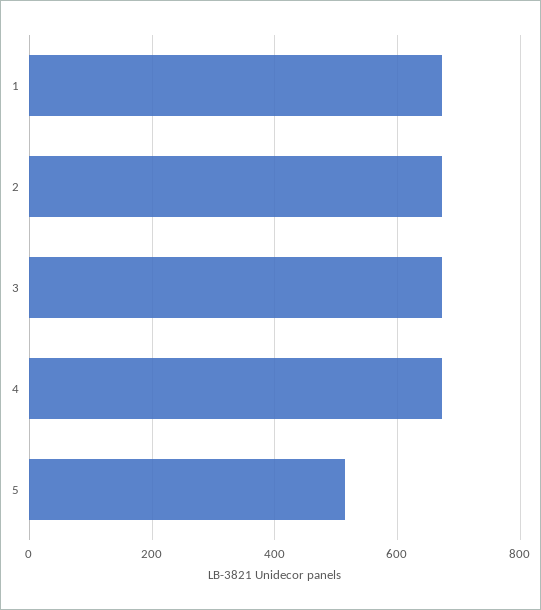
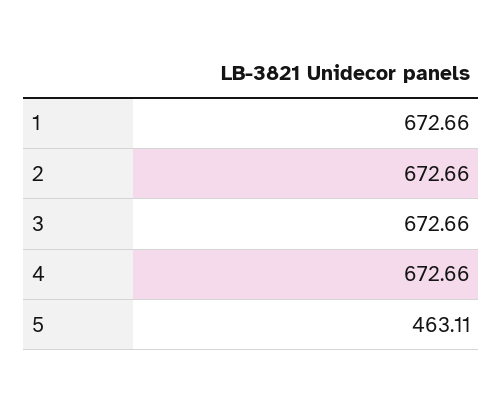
  {
    "1": 672.66,
    "2": 672.66,
    "3": 672.66,
    "4": 672.66,
-   "5": 520
+   "5": 463.11
  }

